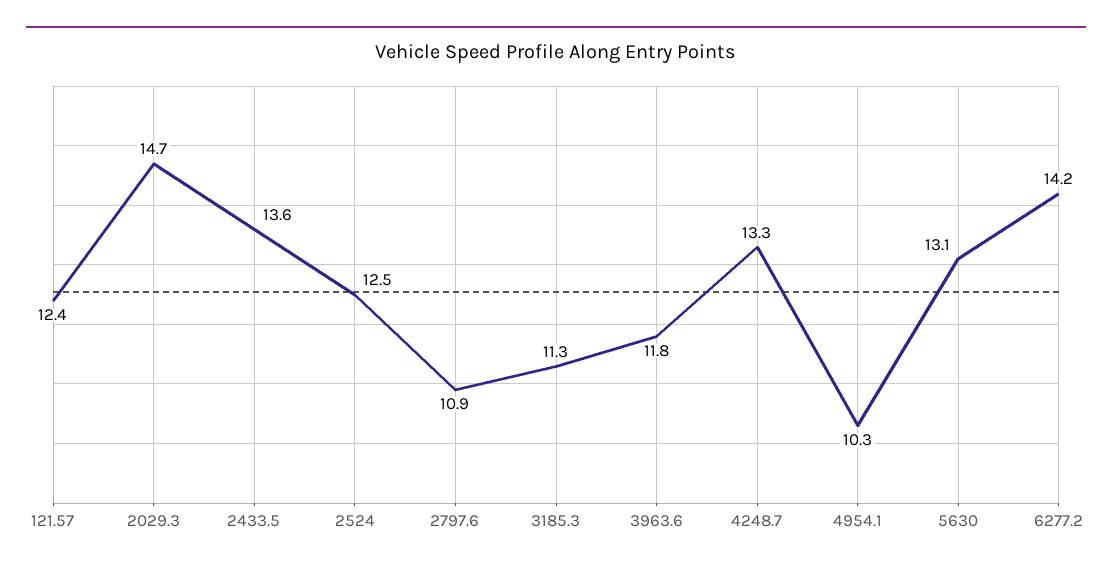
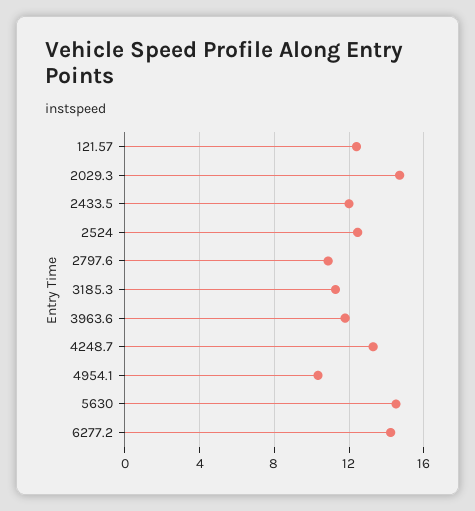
  {
    "121.57": 12.4,
    "2029.3": 14.7,
-   "2433.5": 13.6,
+   "2433.5": 12,
    "2524": 12.5,
    "2797.6": 10.9,
    "3185.3": 11.3,
    "3963.6": 11.8,
    "4248.7": 13.3,
    "4954.1": 10.3,
-   "5630": 13.1,
+   "5630": 14.5,
    "6277.2": 14.2
  }

